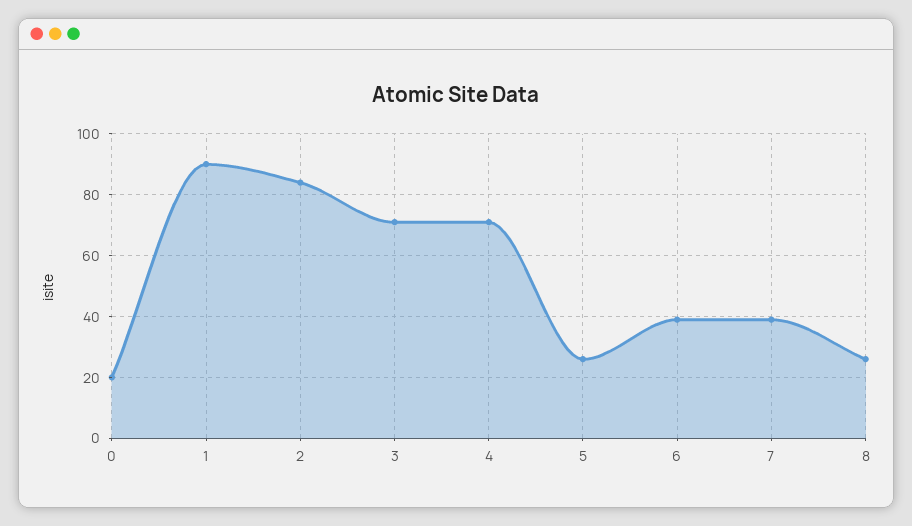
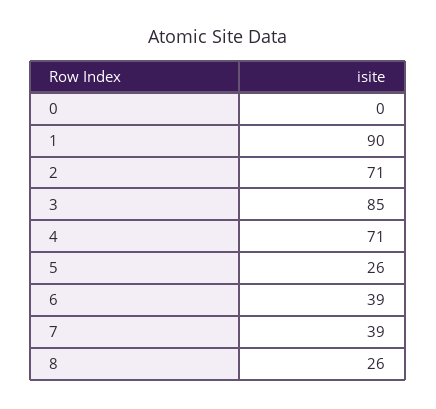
  {
-   "0": 20,
+   "0": 0,
    "1": 90,
-   "2": 85,
+   "2": 71,
-   "3": 70,
+   "3": 85,
    "4": 71,
    "5": 26,
    "6": 39,
    "7": 39,
    "8": 26
  }

